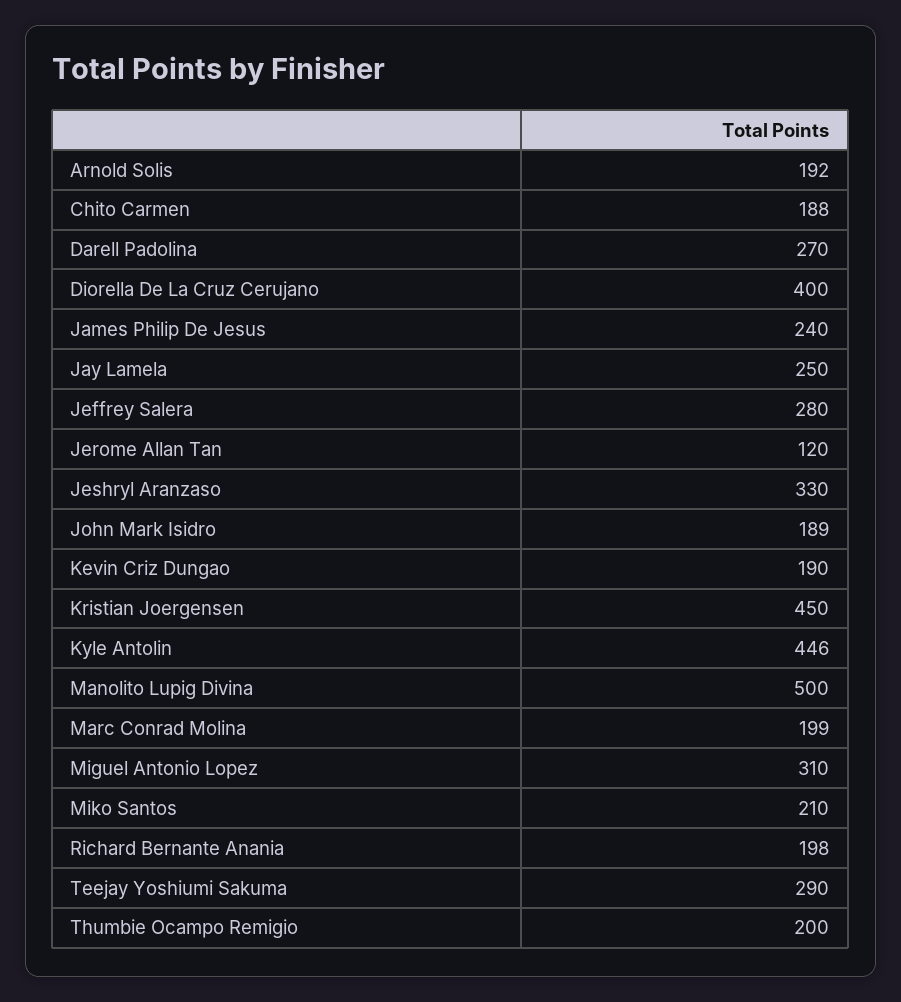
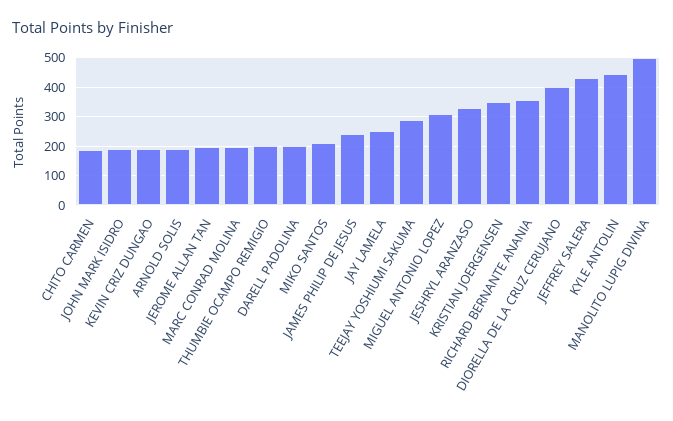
  {
    "Arnold Solis": 192,
    "Chito Carmen": 188,
-   "Darell Padolina": 270,
+   "Darell Padolina": 200,
    "Diorella De La Cruz Cerujano": 400,
    "James Philip De Jesus": 240,
    "Jay Lamela": 250,
-   "Jeffrey Salera": 280,
+   "Jeffrey Salera": 425,
-   "Jerome Allan Tan": 120,
+   "Jerome Allan Tan": 200,
    "Jeshryl Aranzaso": 330,
    "John Mark Isidro": 189,
    "Kevin Criz Dungao": 190,
-   "Kristian Joergensen": 450,
+   "Kristian Joergensen": 350,
    "Kyle Antolin": 446,
    "Manolito Lupig Divina": 500,
    "Marc Conrad Molina": 199,
    "Miguel Antonio Lopez": 310,
    "Miko Santos": 210,
-   "Richard Bernante Anania": 198,
+   "Richard Bernante Anania": 350,
    "Teejay Yoshiumi Sakuma": 290,
    "Thumbie Ocampo Remigio": 200
  }

